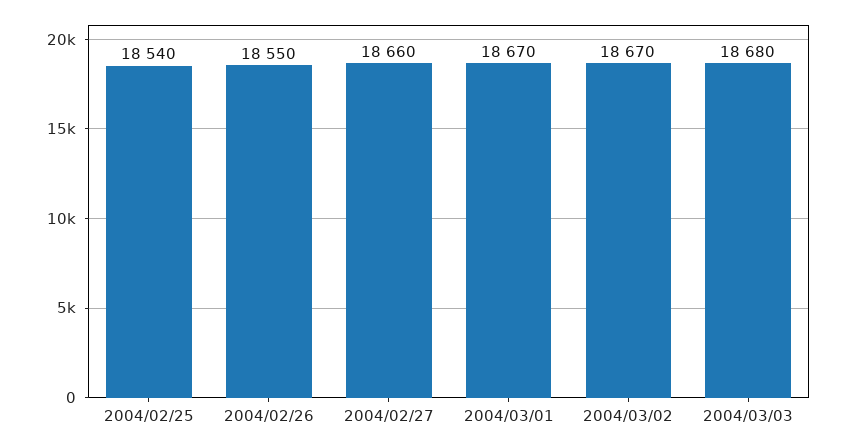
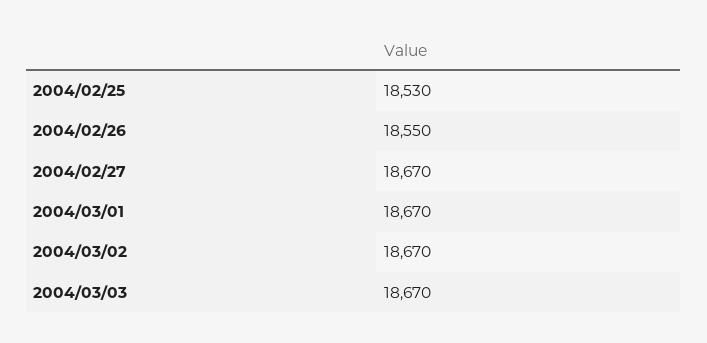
  {
-   "2004/02/25": 18540,
+   "2004/02/25": 18530,
    "2004/02/26": 18550,
-   "2004/02/27": 18660,
+   "2004/02/27": 18670,
    "2004/03/01": 18670,
    "2004/03/02": 18670,
-   "2004/03/03": 18680
+   "2004/03/03": 18670
  }

